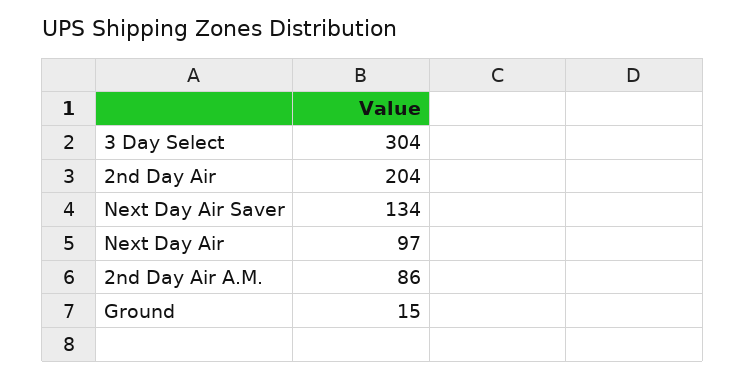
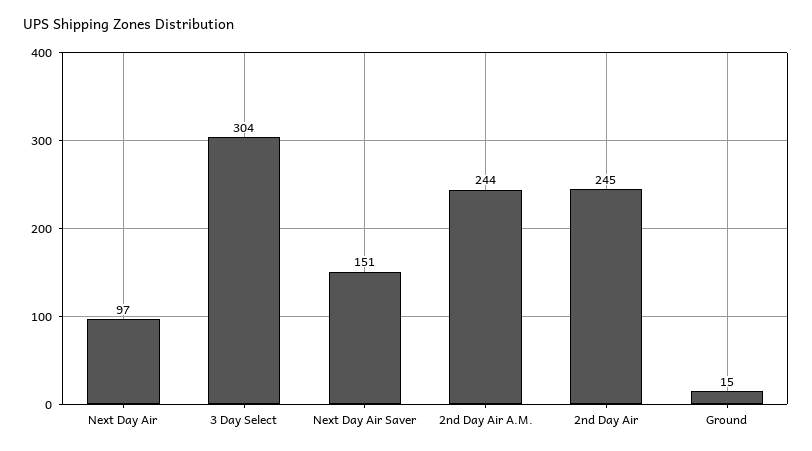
  {
    "3 Day Select": 304,
-   "2nd Day Air": 204,
+   "2nd Day Air": 245,
-   "Next Day Air Saver": 134,
+   "Next Day Air Saver": 151,
    "Next Day Air": 97,
-   "2nd Day Air A.M.": 86,
+   "2nd Day Air A.M.": 244,
    "Ground": 15
  }

